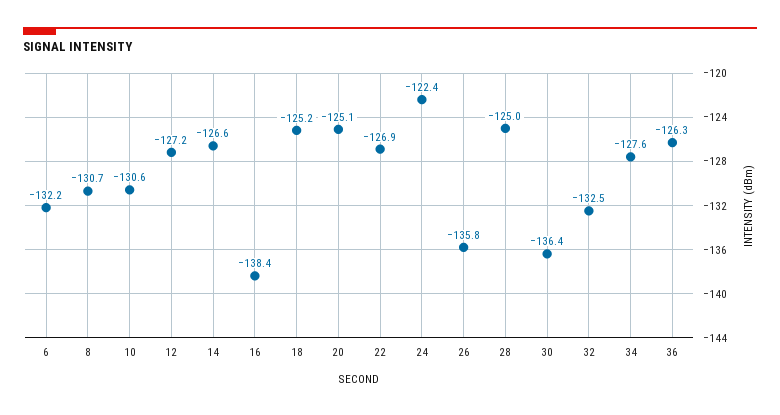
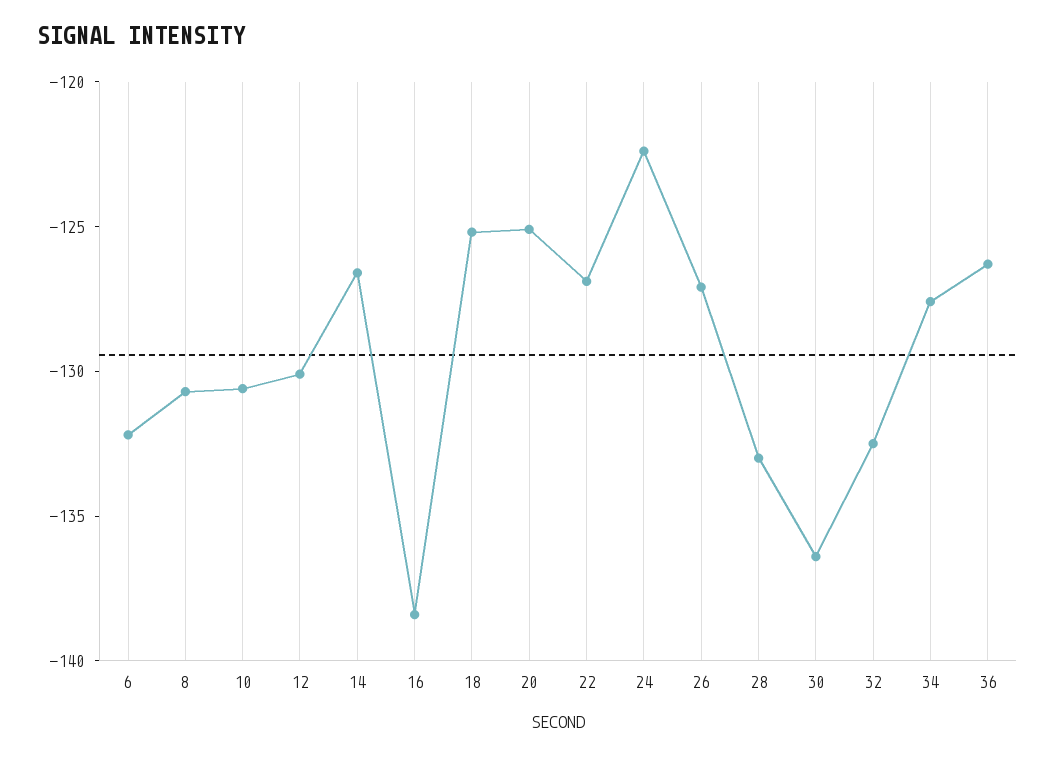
  {
    "6": -132.2,
    "8": -130.7,
    "10": -130.6,
-   "12": -127.2,
+   "12": -130,
    "14": -126.6,
    "16": -138.4,
    "18": -125.2,
    "20": -125.1,
    "22": -126.9,
    "24": -122.4,
-   "26": -135.8,
+   "26": -127,
-   "28": -125,
+   "28": -133,
    "30": -136.4,
    "32": -132.5,
    "34": -127.6,
    "36": -126.3
  }

